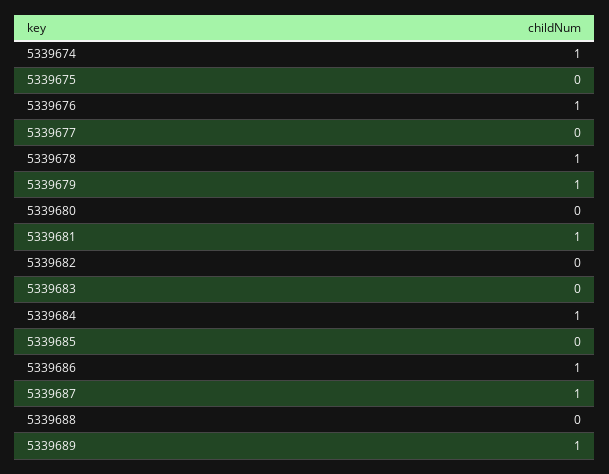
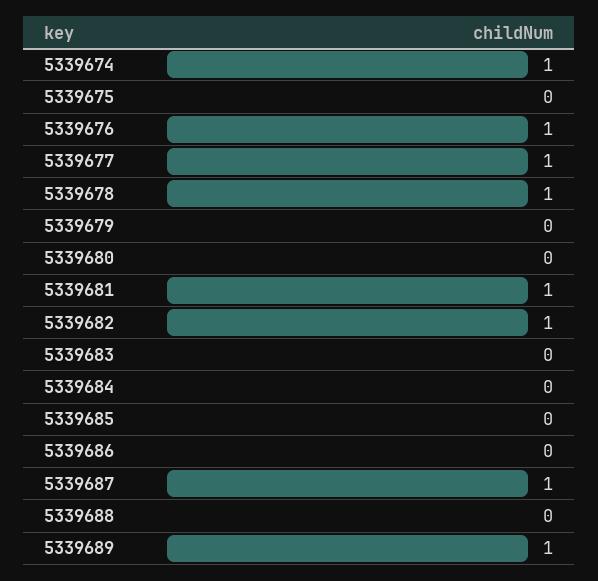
  {
    "5339674": 1,
    "5339675": 0,
    "5339676": 1,
-   "5339677": 0,
+   "5339677": 1,
    "5339678": 1,
-   "5339679": 1,
+   "5339679": 0,
    "5339680": 0,
    "5339681": 1,
-   "5339682": 0,
+   "5339682": 1,
    "5339683": 0,
-   "5339684": 1,
+   "5339684": 0,
    "5339685": 0,
-   "5339686": 1,
+   "5339686": 0,
    "5339687": 1,
    "5339688": 0,
    "5339689": 1
  }

